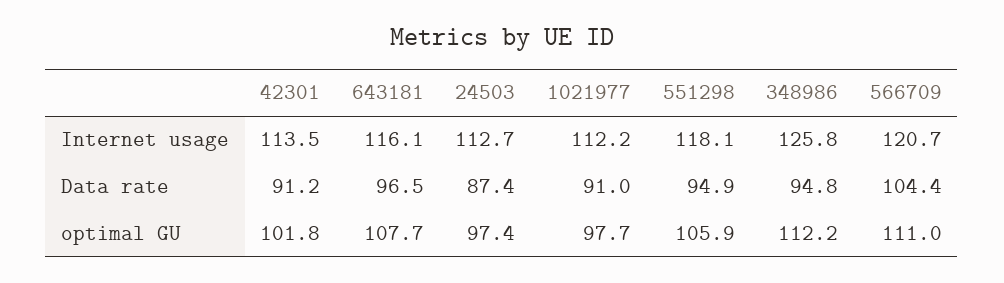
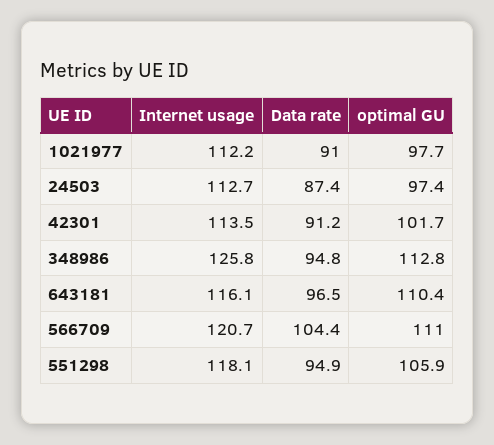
  {
    "42301": {
      "Internet usage": 113.5,
      "Data rate": 91.2,
-     "optimal GU": 101.8
+     "optimal GU": 101.7
    },
    "643181": {
      "Internet usage": 116.1,
      "Data rate": 96.5,
-     "optimal GU": 107.7
+     "optimal GU": 110.4
    },
    "24503": {
      "Internet usage": 112.7,
      "Data rate": 87.4,
      "optimal GU": 97.4
    },
    "1021977": {
      "Internet usage": 112.2,
      "Data rate": 91,
      "optimal GU": 97.7
    },
    "551298": {
      "Internet usage": 118.1,
      "Data rate": 94.9,
      "optimal GU": 105.9
    },
    "348986": {
      "Internet usage": 125.8,
      "Data rate": 94.8,
-     "optimal GU": 112.2
+     "optimal GU": 112.8
    },
    "566709": {
      "Internet usage": 120.7,
      "Data rate": 104.4,
      "optimal GU": 111
    }
  }

